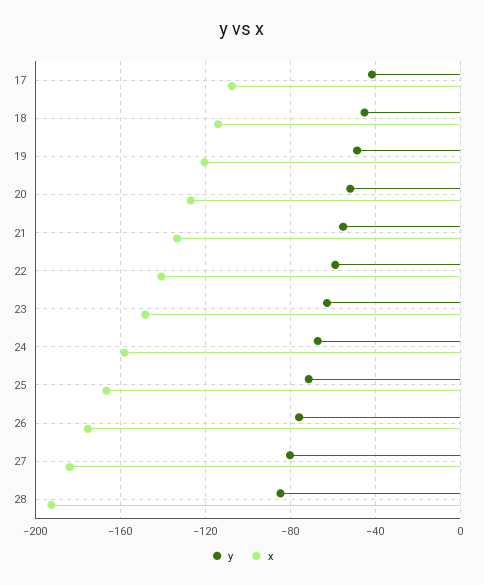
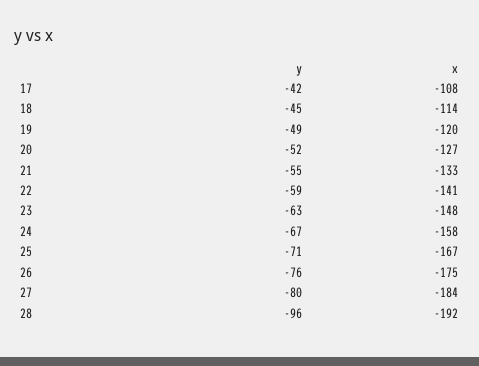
  {
    "y": {
      "17": -42,
      "18": -45,
      "19": -49,
      "20": -52,
      "21": -55,
      "22": -59,
      "23": -63,
      "24": -67,
      "25": -71,
      "26": -76,
      "27": -80,
-     "28": -85
+     "28": -96
    },
    "x": {
      "17": -108,
      "18": -114,
      "19": -120,
      "20": -127,
      "21": -133,
      "22": -141,
      "23": -148,
      "24": -158,
      "25": -167,
      "26": -175,
      "27": -184,
      "28": -192
    }
  }

